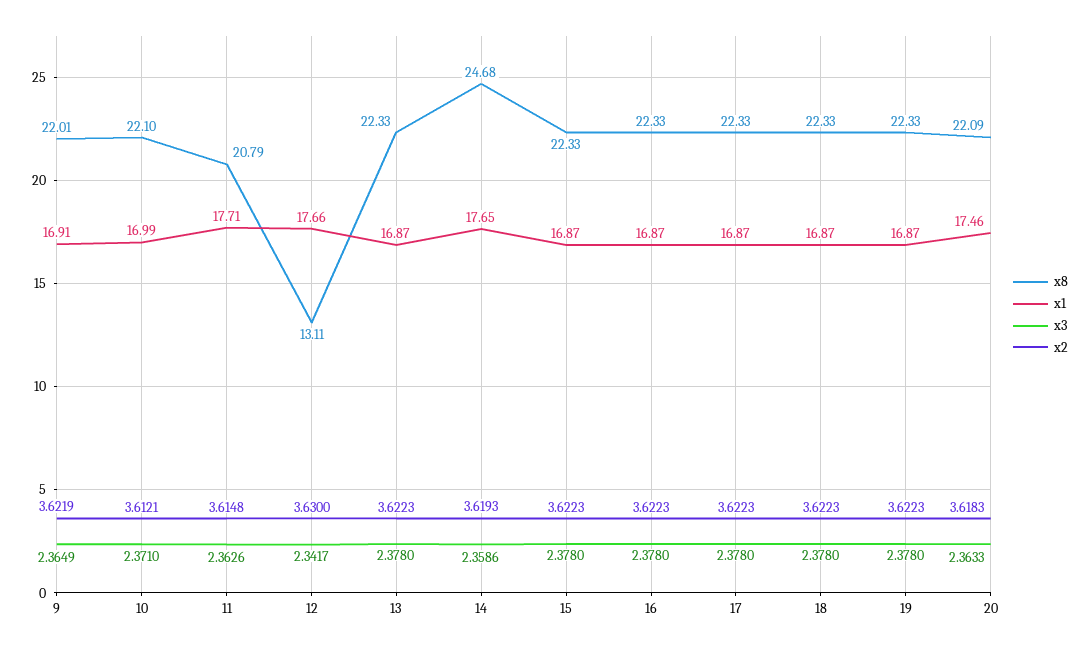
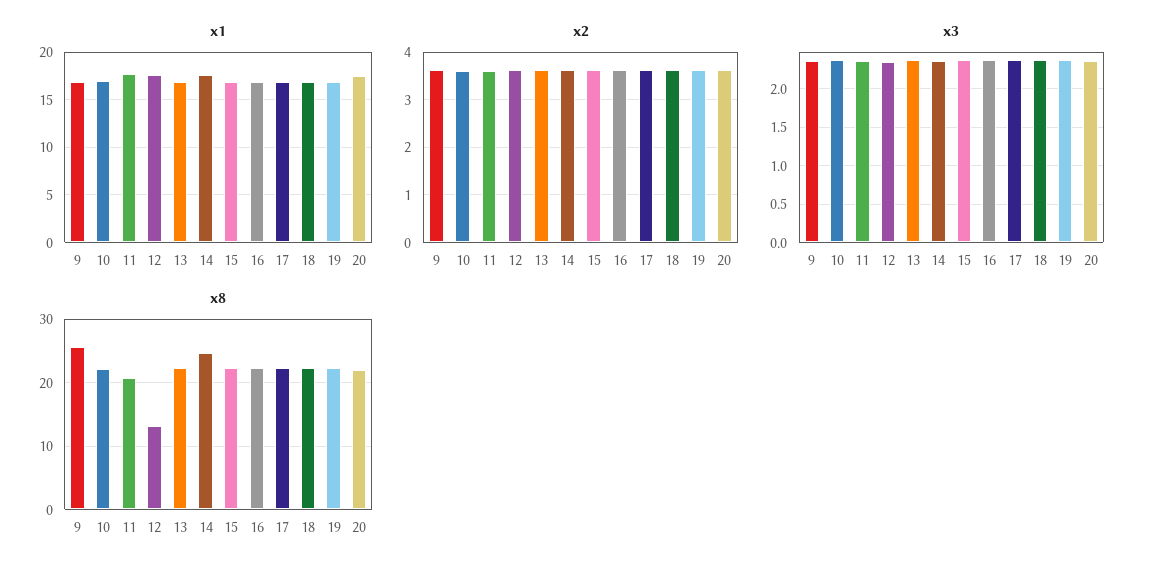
  {
    "x8": {
-     "9": 22.01,
+     "9": 26,
      "10": 22.1,
      "11": 20.79,
      "12": 13.11,
      "13": 22.33,
      "14": 24.68,
      "15": 22.33,
      "16": 22.33,
      "17": 22.33,
      "18": 22.33,
      "19": 22.33,
      "20": 22.09
    },
    "x1": {
      "9": 16.91,
      "10": 16.99,
      "11": 17.71,
      "12": 17.66,
      "13": 16.87,
      "14": 17.65,
      "15": 16.87,
      "16": 16.87,
      "17": 16.87,
      "18": 16.87,
      "19": 16.87,
      "20": 17.46
    },
    "x3": {
      "9": 2.3649,
      "10": 2.371,
      "11": 2.3626,
      "12": 2.3417,
      "13": 2.378,
      "14": 2.3586,
      "15": 2.378,
      "16": 2.378,
      "17": 2.378,
      "18": 2.378,
      "19": 2.378,
      "20": 2.3633
    },
    "x2": {
      "9": 3.6219,
      "10": 3.6121,
      "11": 3.6148,
      "12": 3.63,
      "13": 3.6223,
      "14": 3.6193,
      "15": 3.6223,
      "16": 3.6223,
      "17": 3.6223,
      "18": 3.6223,
      "19": 3.6223,
      "20": 3.6183
    }
  }

